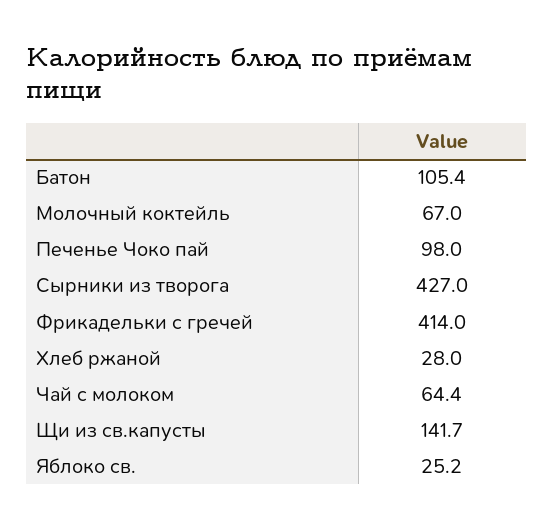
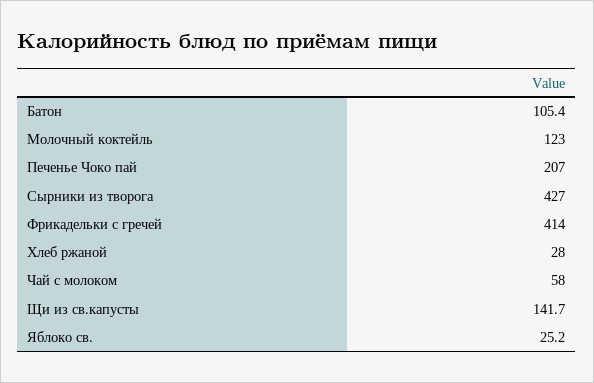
  {
    "Батон": 105.4,
-   "Молочный коктейль": 67,
+   "Молочный коктейль": 123,
-   "Печенье Чоко пай": 98,
+   "Печенье Чоко пай": 207,
    "Сырники из творога": 427,
    "Фрикадельки с гречей": 414,
    "Хлеб ржаной": 28,
-   "Чай с молоком": 64.4,
+   "Чай с молоком": 58,
    "Щи из св.капусты": 141.7,
    "Яблоко св.": 25.2
  }

